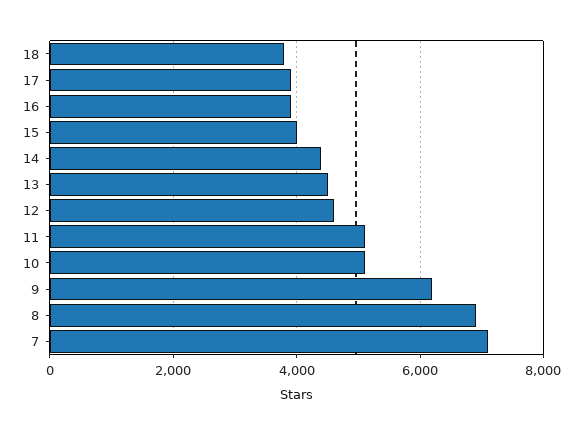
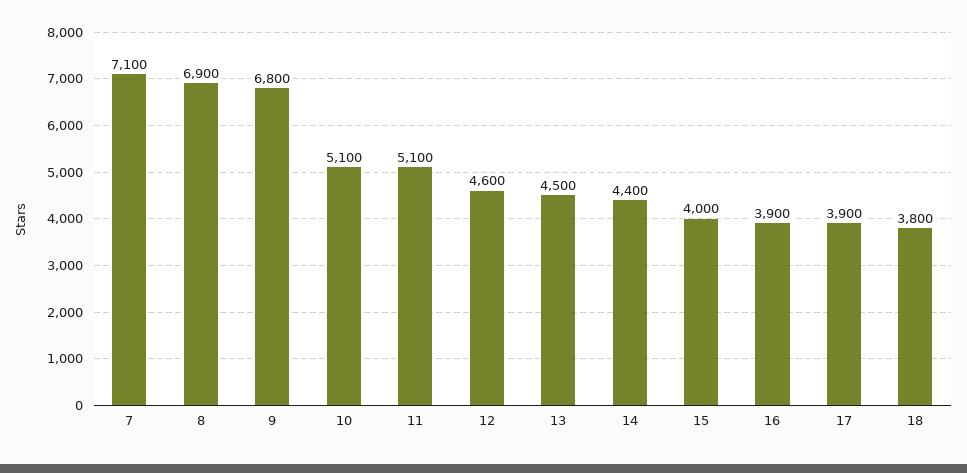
  {
    "18": 3800,
    "17": 3900,
    "16": 3900,
    "15": 4000,
    "14": 4400,
    "13": 4500,
    "12": 4600,
    "11": 5100,
    "10": 5100,
-   "9": 6200,
+   "9": 6800,
    "8": 6900,
    "7": 7100
  }

